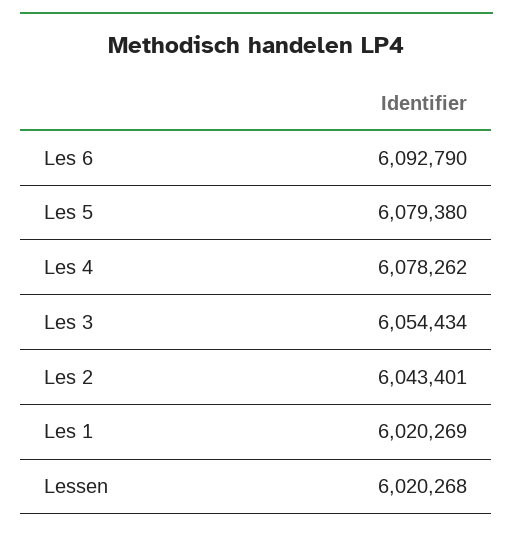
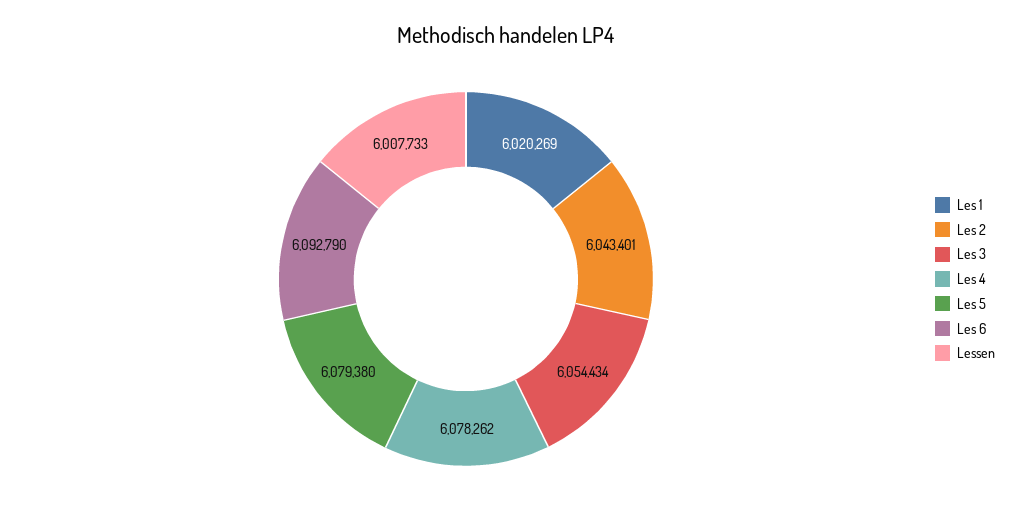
  {
    "Les 6": 6092790,
    "Les 5": 6079380,
    "Les 4": 6078262,
    "Les 3": 6054434,
    "Les 2": 6043401,
    "Les 1": 6020269,
-   "Lessen": 6020268
+   "Lessen": 6007733
  }

